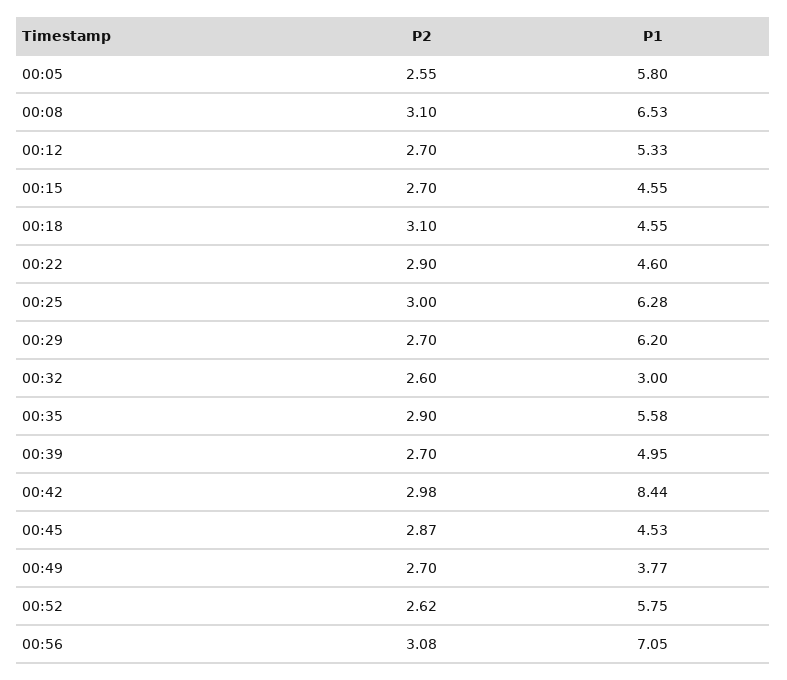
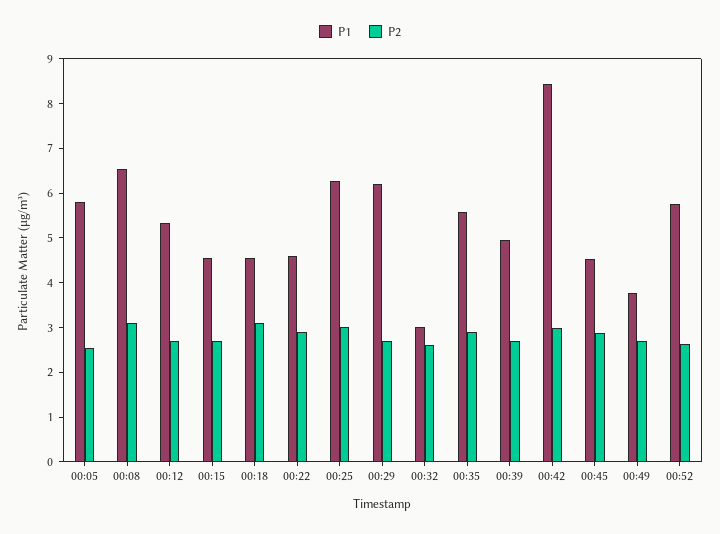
  {
    "P2": {
      "00:05": 2.55,
      "00:08": 3.1,
      "00:12": 2.7,
      "00:15": 2.7,
      "00:18": 3.1,
      "00:22": 2.9,
      "00:25": 3,
      "00:29": 2.7,
      "00:32": 2.6,
      "00:35": 2.9,
      "00:39": 2.7,
      "00:42": 2.98,
      "00:45": 2.87,
      "00:49": 2.7,
-     "00:52": 2.62,
+     "00:52": 2.62
-     "00:56": 3.08
    },
    "P1": {
      "00:05": 5.8,
      "00:08": 6.53,
      "00:12": 5.33,
      "00:15": 4.55,
      "00:18": 4.55,
      "00:22": 4.6,
      "00:25": 6.28,
      "00:29": 6.2,
      "00:32": 3,
      "00:35": 5.58,
      "00:39": 4.95,
      "00:42": 8.44,
      "00:45": 4.53,
      "00:49": 3.77,
-     "00:52": 5.75,
+     "00:52": 5.75
-     "00:56": 7.05
    }
  }

